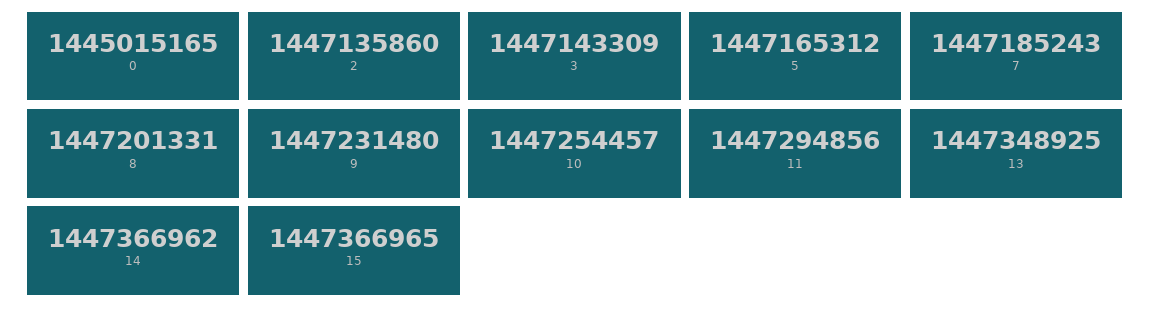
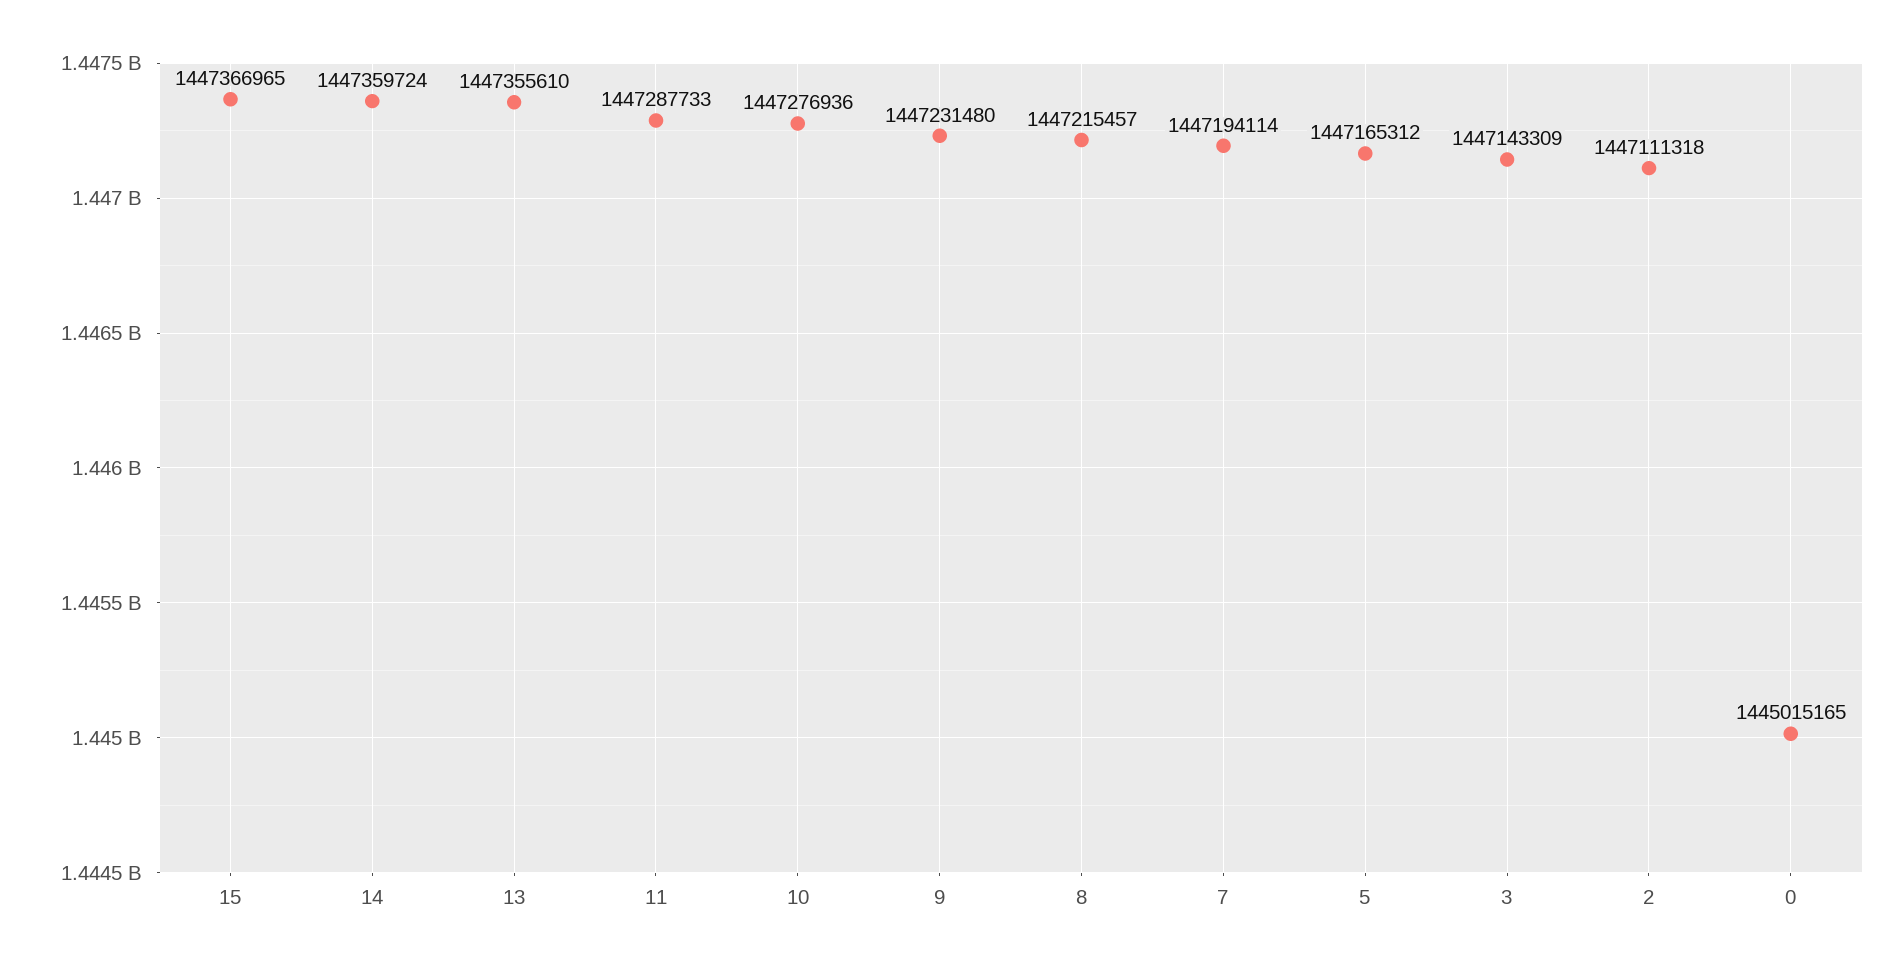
  {
    "0": 1445015165,
-   "2": 1447135860,
+   "2": 1447111318,
    "3": 1447143309,
    "5": 1447165312,
-   "7": 1447185243,
+   "7": 1447194114,
-   "8": 1447201331,
+   "8": 1447215457,
    "9": 1447231480,
-   "10": 1447254457,
+   "10": 1447276936,
-   "11": 1447294856,
+   "11": 1447287733,
-   "13": 1447348925,
+   "13": 1447355610,
-   "14": 1447366962,
+   "14": 1447359724,
    "15": 1447366965
  }

